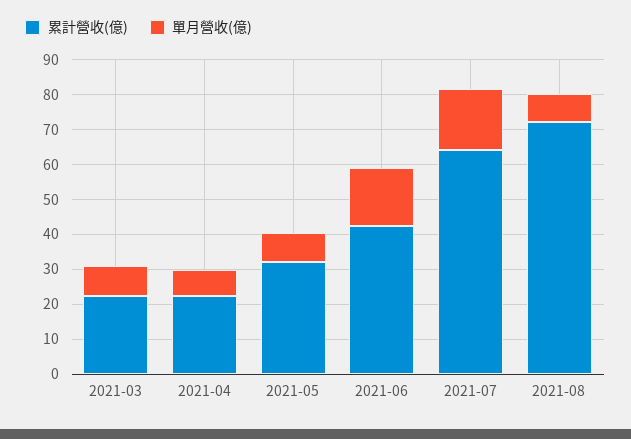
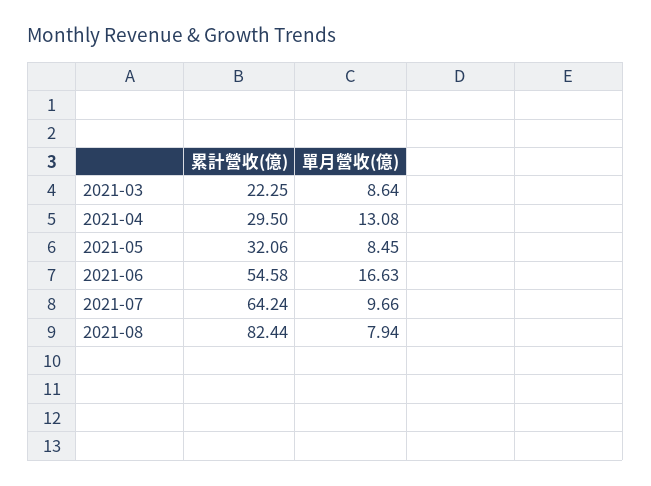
  {
    "累計營收(億)": {
      "2021-03": 22.25,
-     "2021-04": 22.5,
+     "2021-04": 29.5,
      "2021-05": 32.06,
-     "2021-06": 42.5,
+     "2021-06": 54.58,
      "2021-07": 64.24,
-     "2021-08": 72.5
+     "2021-08": 82.44
    },
    "單月營收(億)": {
      "2021-03": 8.64,
-     "2021-04": 7.5,
+     "2021-04": 13.08,
      "2021-05": 8.45,
      "2021-06": 16.63,
-     "2021-07": 17.5,
+     "2021-07": 9.66,
      "2021-08": 7.94
    }
  }

